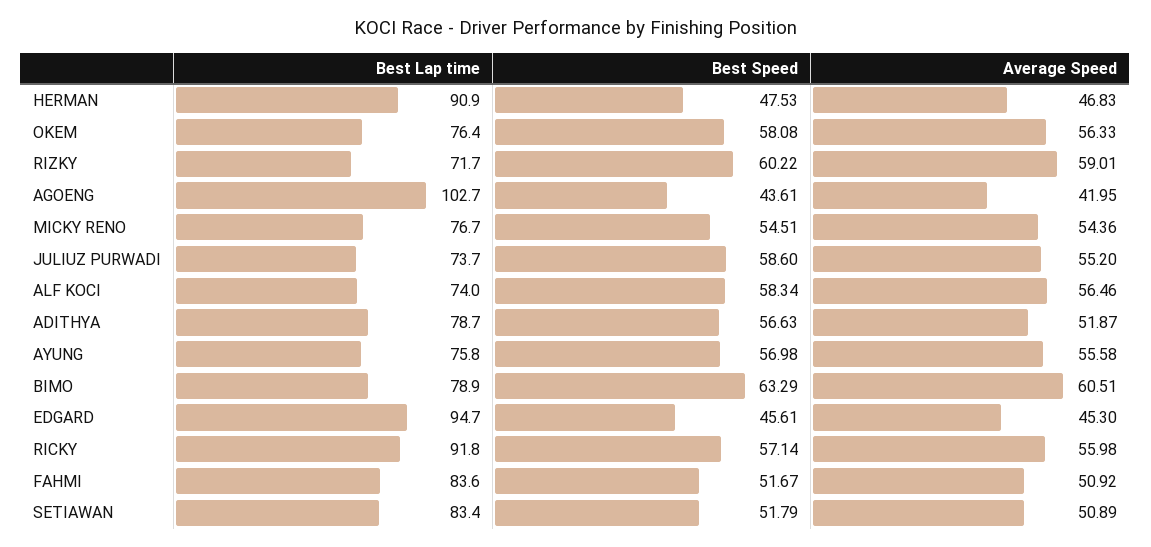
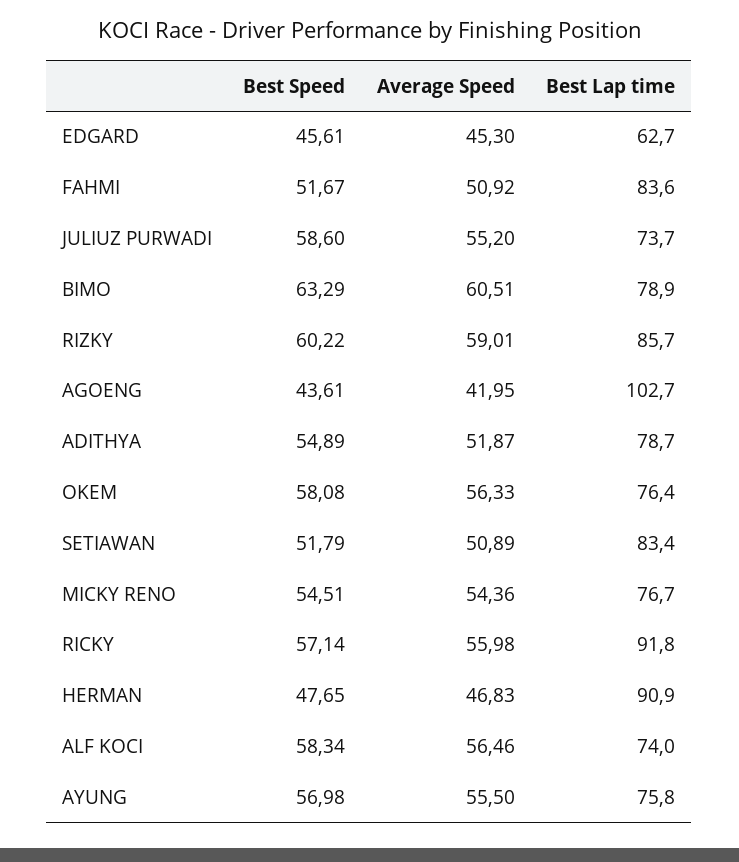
  {
    "Best Lap time": {
      "HERMAN": 90.9,
      "OKEM": 76.4,
-     "RIZKY": 71.7,
+     "RIZKY": 85.7,
      "AGOENG": 102.7,
      "MICKY RENO": 76.7,
      "JULIUZ PURWADI": 73.7,
      "ALF KOCI": 74,
      "ADITHYA": 78.7,
      "AYUNG": 75.8,
      "BIMO": 78.9,
-     "EDGARD": 94.7,
+     "EDGARD": 62.7,
      "RICKY": 91.8,
      "FAHMI": 83.6,
      "SETIAWAN": 83.4
    },
    "Best Speed": {
-     "HERMAN": 47.53,
+     "HERMAN": 47.65,
      "OKEM": 58.08,
      "RIZKY": 60.22,
      "AGOENG": 43.61,
      "MICKY RENO": 54.51,
      "JULIUZ PURWADI": 58.6,
      "ALF KOCI": 58.34,
-     "ADITHYA": 56.63,
+     "ADITHYA": 54.89,
      "AYUNG": 56.98,
      "BIMO": 63.29,
      "EDGARD": 45.61,
      "RICKY": 57.14,
      "FAHMI": 51.67,
      "SETIAWAN": 51.79
    },
    "Average Speed": {
      "HERMAN": 46.83,
      "OKEM": 56.33,
      "RIZKY": 59.01,
      "AGOENG": 41.95,
      "MICKY RENO": 54.36,
      "JULIUZ PURWADI": 55.2,
      "ALF KOCI": 56.46,
      "ADITHYA": 51.87,
-     "AYUNG": 55.58,
+     "AYUNG": 55.5,
      "BIMO": 60.51,
      "EDGARD": 45.3,
      "RICKY": 55.98,
      "FAHMI": 50.92,
      "SETIAWAN": 50.89
    }
  }

